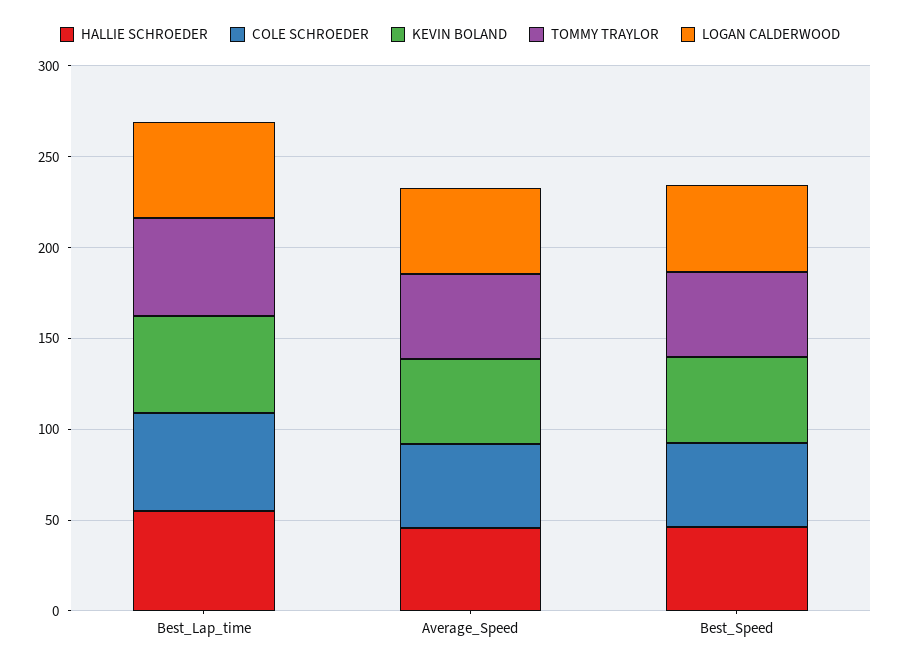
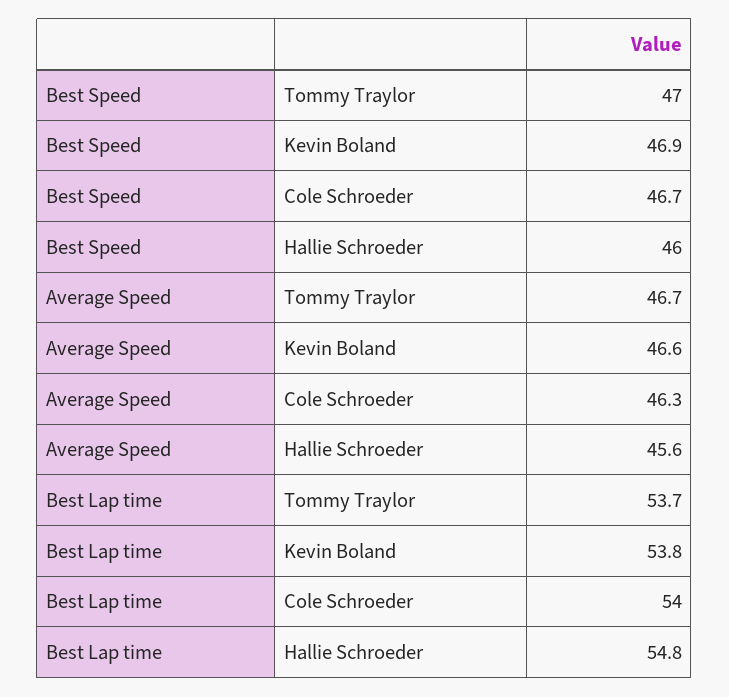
  {
    "HALLIE SCHROEDER": {
      "Best_Lap_time": 54.8,
      "Average_Speed": 45.6,
      "Best_Speed": 46
    },
    "COLE SCHROEDER": {
      "Best_Lap_time": 54,
      "Average_Speed": 46.3,
      "Best_Speed": 46.7
    },
    "KEVIN BOLAND": {
      "Best_Lap_time": 53.8,
      "Average_Speed": 46.6,
      "Best_Speed": 46.9
    },
    "TOMMY TRAYLOR": {
      "Best_Lap_time": 53.7,
      "Average_Speed": 46.7,
      "Best_Speed": 47
-   },
+   }
-   "LOGAN CALDERWOOD": {
-     "Best_Lap_time": 50,
-     "Average_Speed": 50,
-     "Best_Speed": 50
-   }
  }

